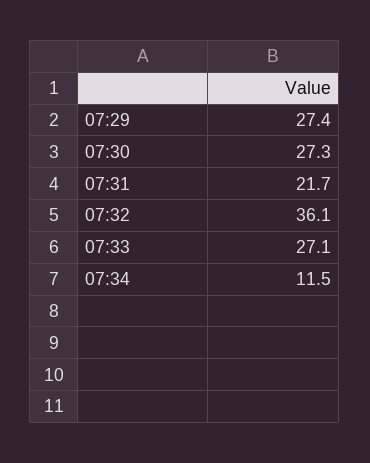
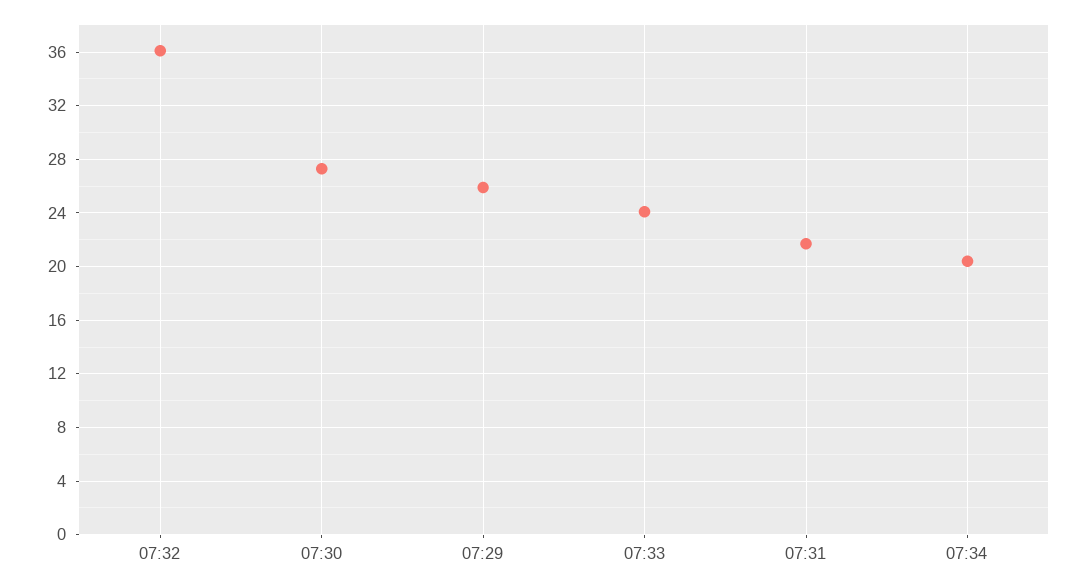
  {
-   "07:29": 27.4,
+   "07:29": 26,
    "07:30": 27.3,
    "07:31": 21.7,
    "07:32": 36.1,
-   "07:33": 27.1,
+   "07:33": 24,
-   "07:34": 11.5
+   "07:34": 20.5
  }

